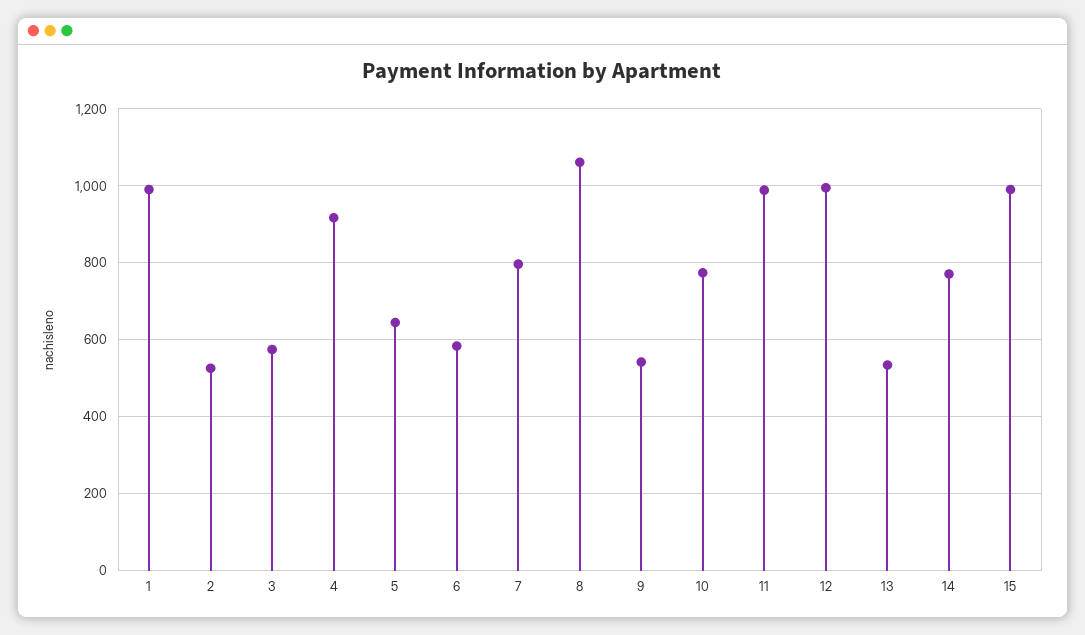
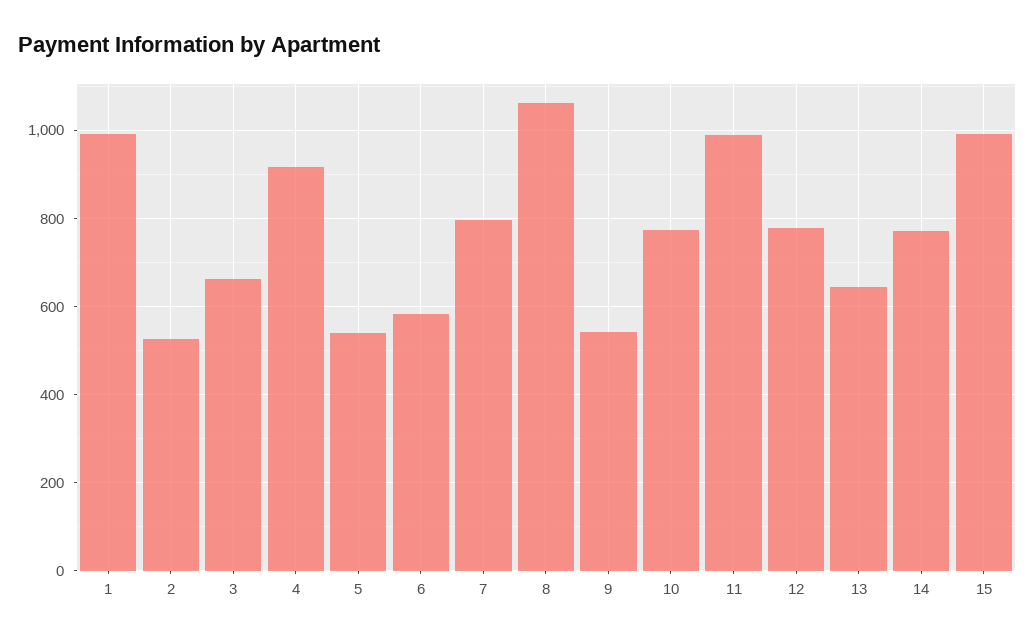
  {
    "1": 1000,
    "2": 520,
-   "3": 580,
+   "3": 660,
    "4": 920,
-   "5": 640,
+   "5": 540,
    "6": 580,
    "7": 800,
    "8": 1060,
    "9": 540,
    "10": 780,
    "11": 980,
-   "12": 1000,
+   "12": 780,
-   "13": 540,
+   "13": 640,
    "14": 780,
    "15": 1000
  }

